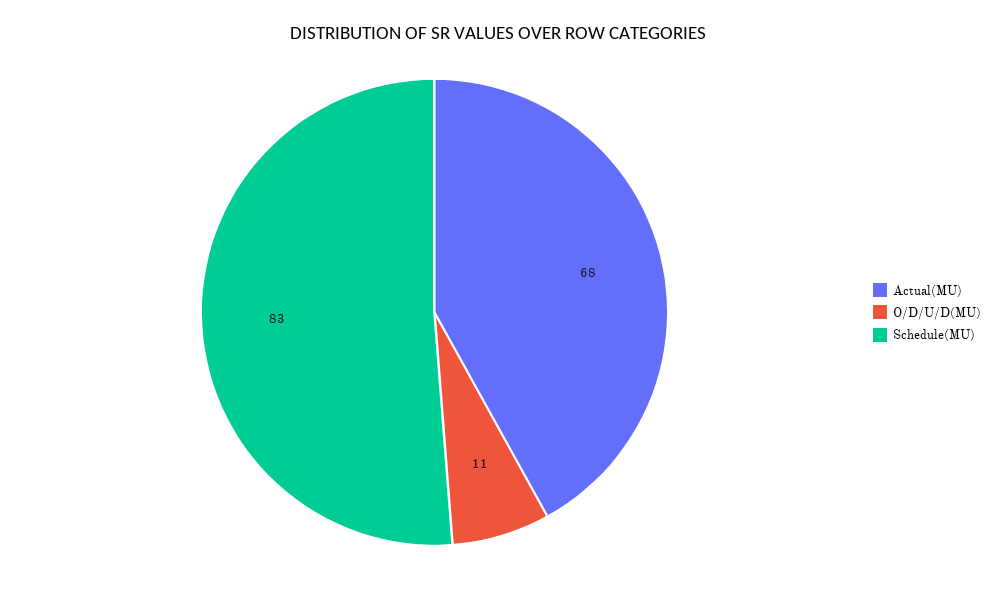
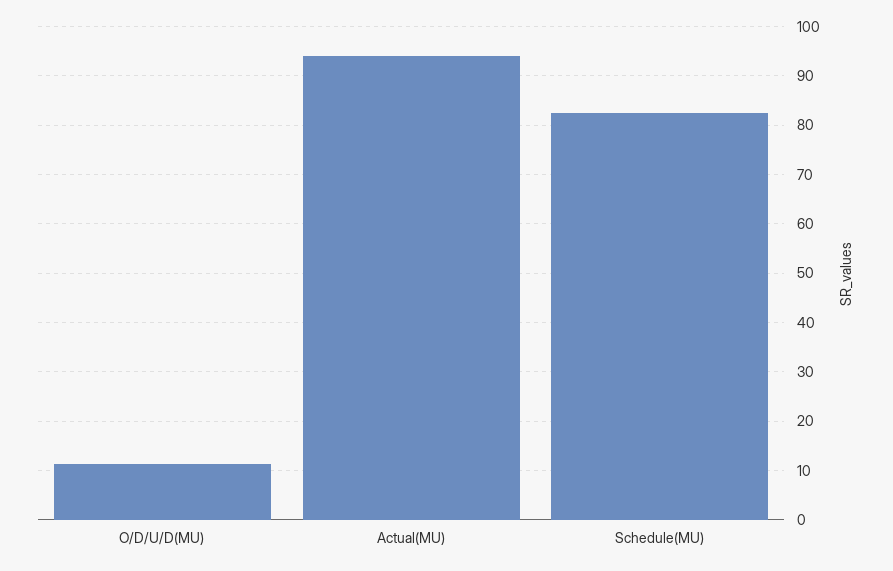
  {
-   "Actual(MU)": 68,
+   "Actual(MU)": 94,
    "O/D/U/D(MU)": 11,
    "Schedule(MU)": 83
  }

